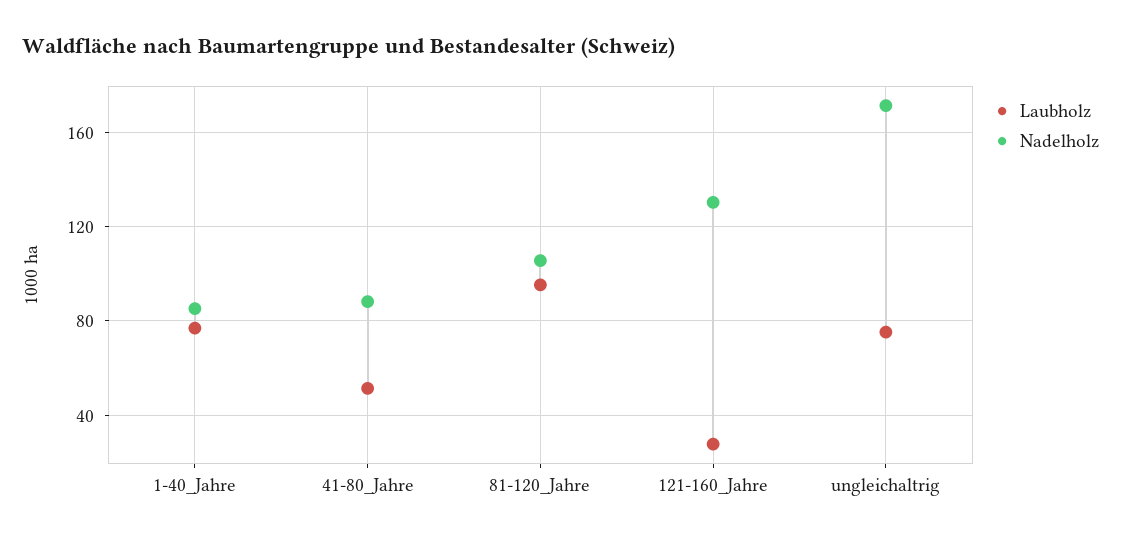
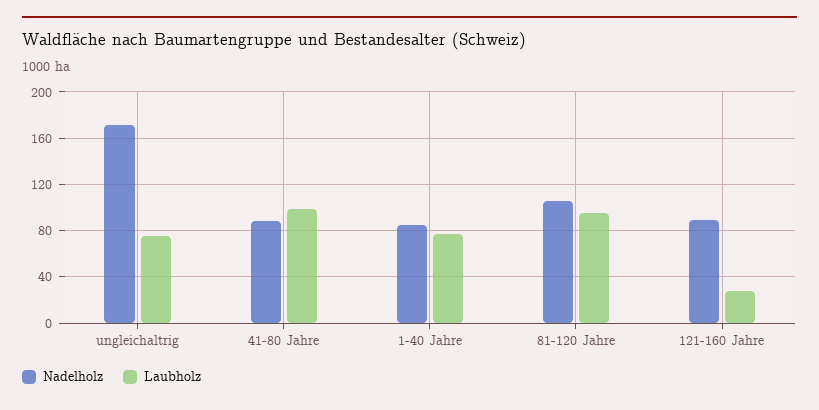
  {
    "Laubholz": {
      "1-40_Jahre": 75,
-     "41-80_Jahre": 50,
+     "41-80_Jahre": 100,
      "81-120_Jahre": 95,
      "121-160_Jahre": 30,
      "ungleichaltrig": 75
    },
    "Nadelholz": {
      "1-40_Jahre": 85,
      "41-80_Jahre": 90,
      "81-120_Jahre": 105,
-     "121-160_Jahre": 130,
+     "121-160_Jahre": 90,
      "ungleichaltrig": 170
    }
  }

